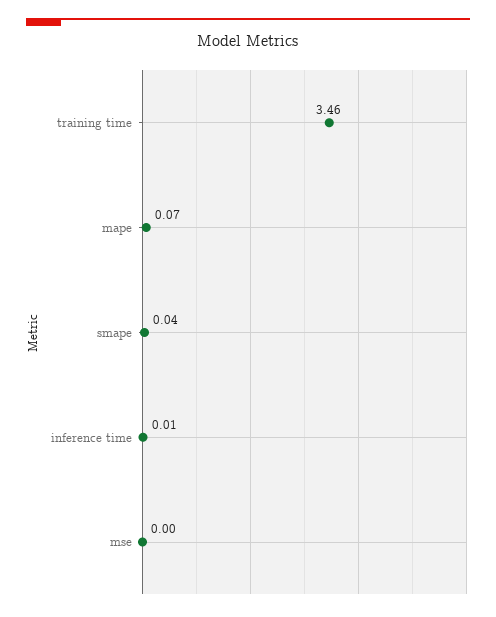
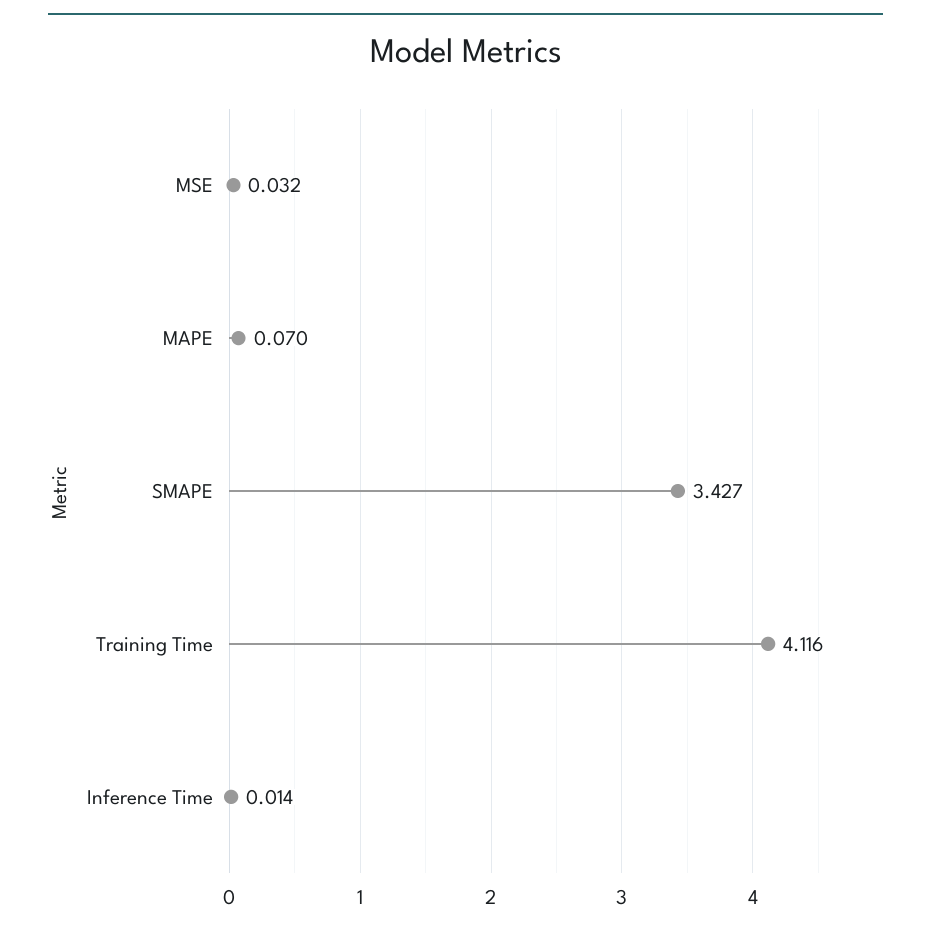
  {
-   "training time": 3.46,
+   "training time": 4.116,
    "mape": 0.07,
-   "smape": 0.04,
+   "smape": 3.427,
    "inference time": 0.014,
-   "mse": 0
+   "mse": 0.032
  }

